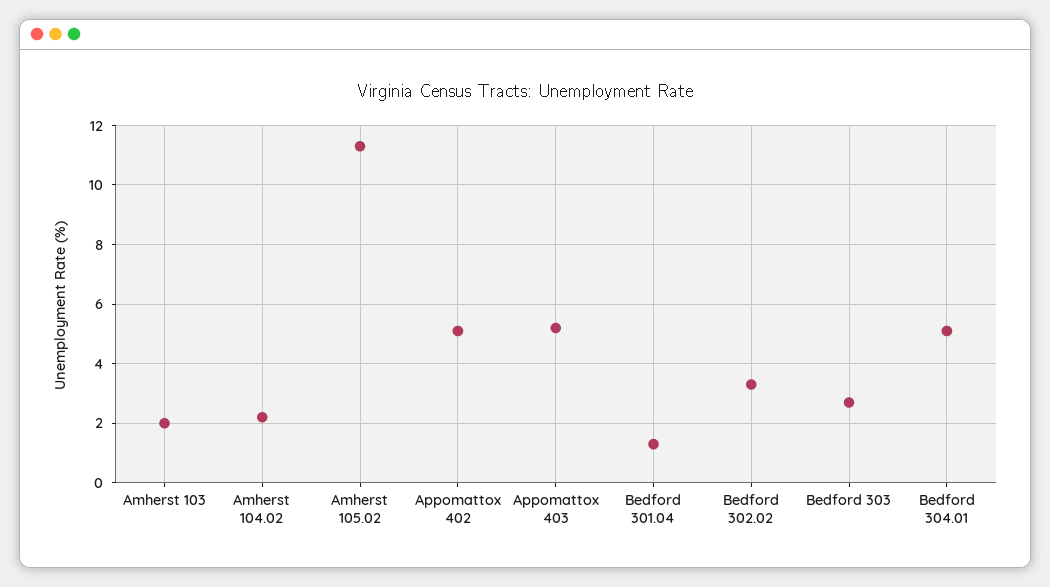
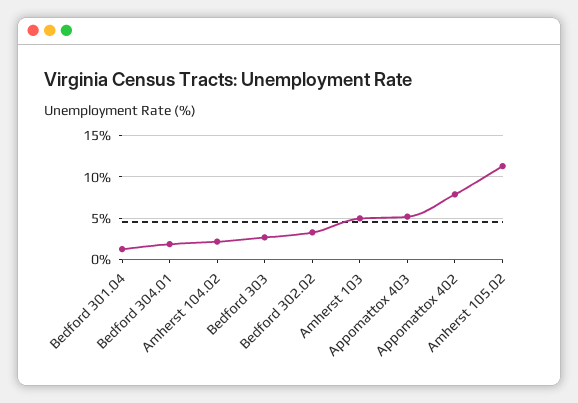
  {
-   "Amherst 103": 2,
+   "Amherst 103": 5,
    "Amherst 104.02": 2,
    "Amherst 105.02": 11.5,
-   "Appomattox 402": 5,
+   "Appomattox 402": 8,
    "Appomattox 403": 5,
    "Bedford 301.04": 1.5,
    "Bedford 302.02": 3.5,
    "Bedford 303": 2.5,
-   "Bedford 304.01": 5
+   "Bedford 304.01": 2
  }

